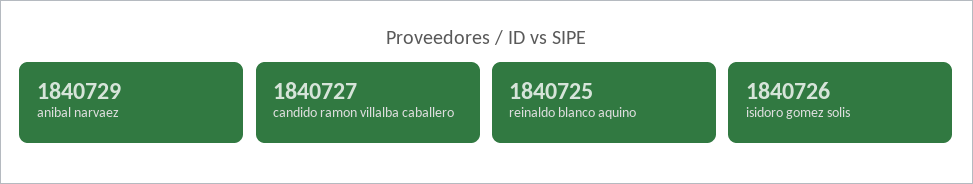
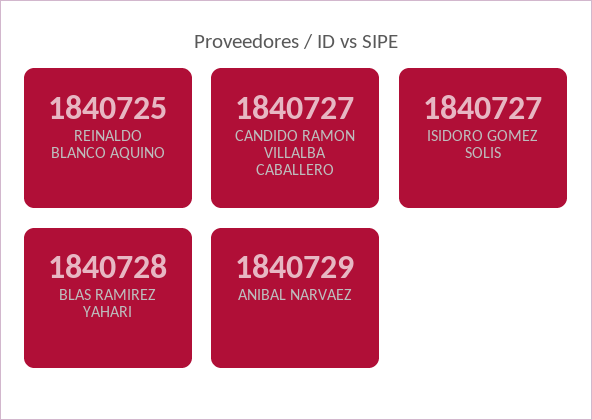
  {
    "anibal narvaez": 1840729,
    "candido ramon villalba caballero": 1840727,
    "reinaldo blanco aquino": 1840725,
-   "isidoro gomez solis": 1840726
+   "isidoro gomez solis": 1840727,
+   "BLAS RAMIREZ YAHARI": 1840728
  }

